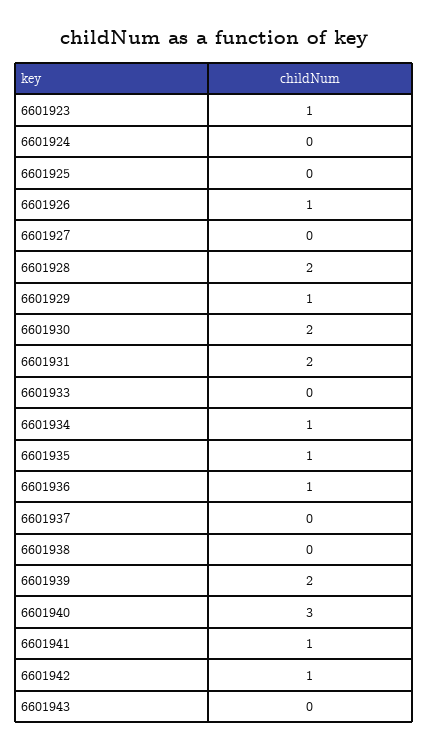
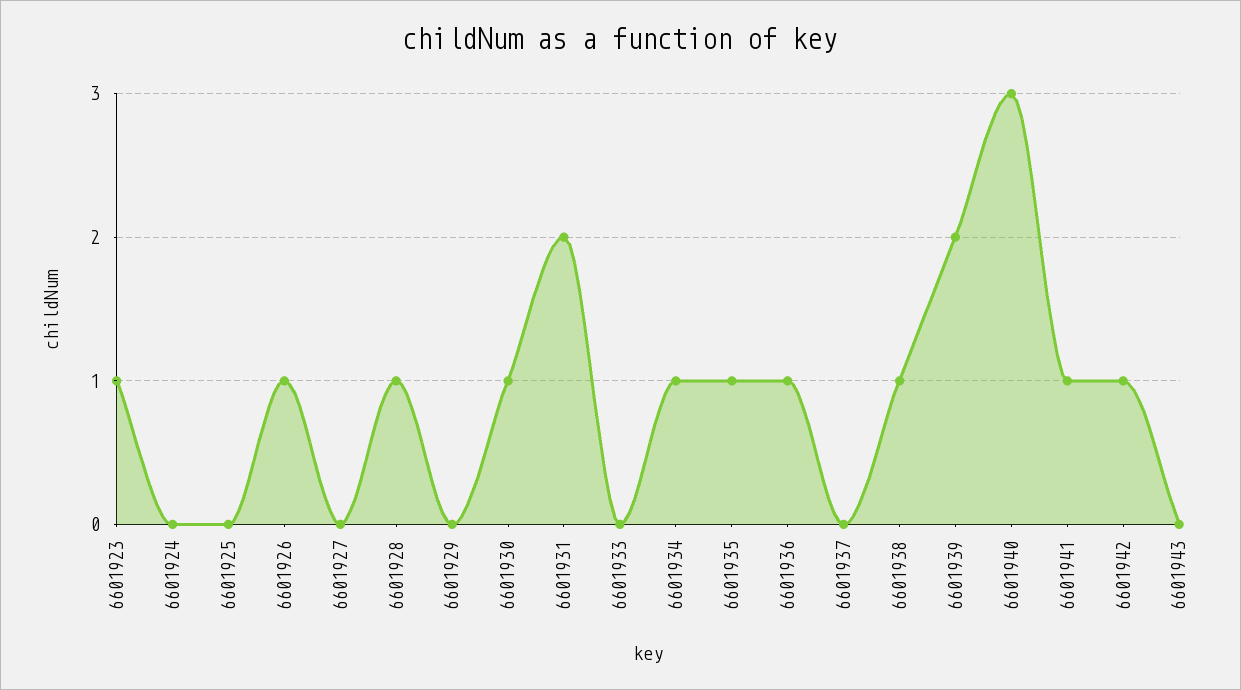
  {
    "6601923": 1,
    "6601924": 0,
    "6601925": 0,
    "6601926": 1,
    "6601927": 0,
-   "6601928": 2,
+   "6601928": 1,
-   "6601929": 1,
+   "6601929": 0,
-   "6601930": 2,
+   "6601930": 1,
    "6601931": 2,
    "6601933": 0,
    "6601934": 1,
    "6601935": 1,
    "6601936": 1,
    "6601937": 0,
-   "6601938": 0,
+   "6601938": 1,
    "6601939": 2,
    "6601940": 3,
    "6601941": 1,
    "6601942": 1,
    "6601943": 0
  }

